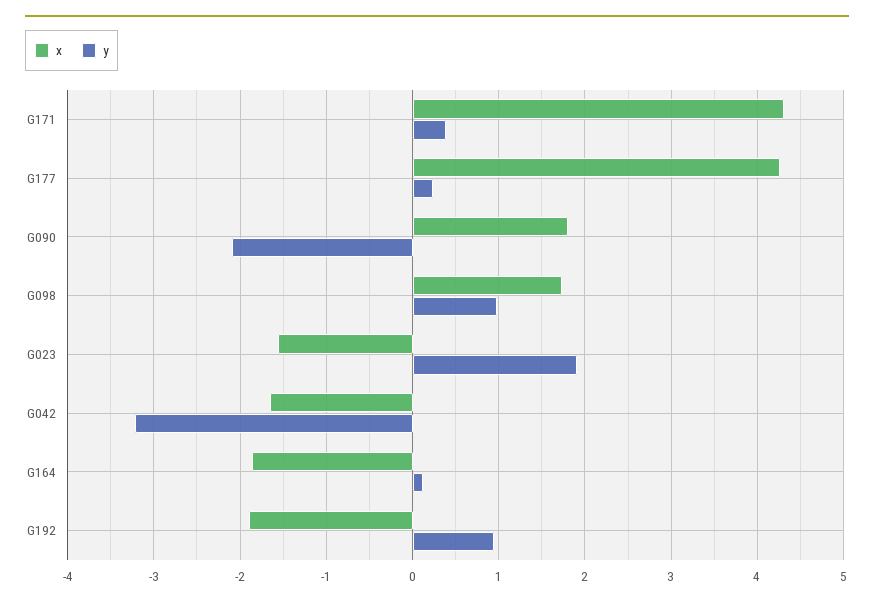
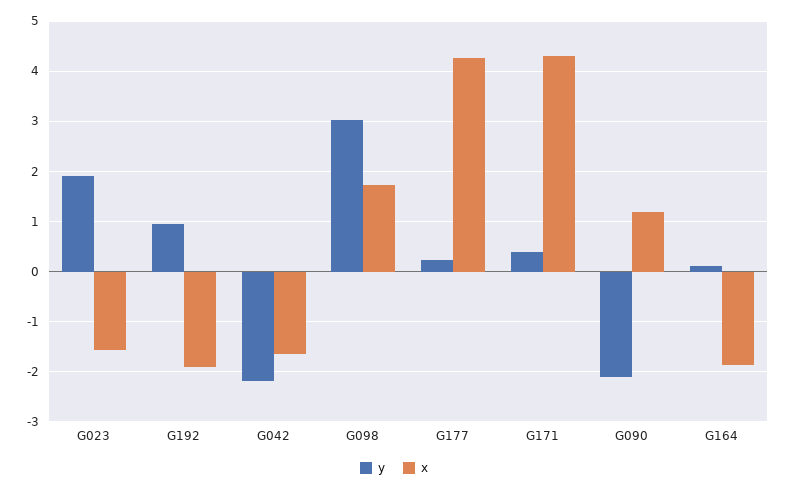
  {
    "x": {
      "G171": 4.3,
      "G177": 4.3,
-     "G090": 1.8,
+     "G090": 1.2,
      "G098": 1.7,
      "G023": -1.6,
      "G042": -1.6,
      "G164": -1.9,
      "G192": -1.9
    },
    "y": {
      "G171": 0.4,
      "G177": 0.2,
      "G090": -2.1,
-     "G098": 1,
+     "G098": 3,
      "G023": 1.9,
-     "G042": -3.2,
+     "G042": -2.2,
      "G164": 0.1,
      "G192": 0.9
    }
  }

